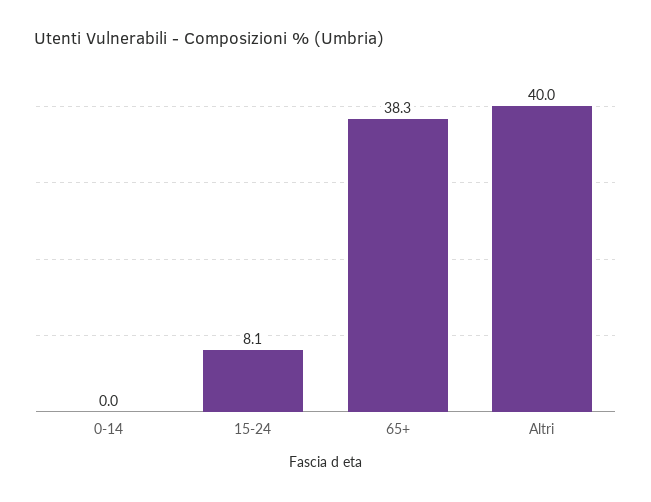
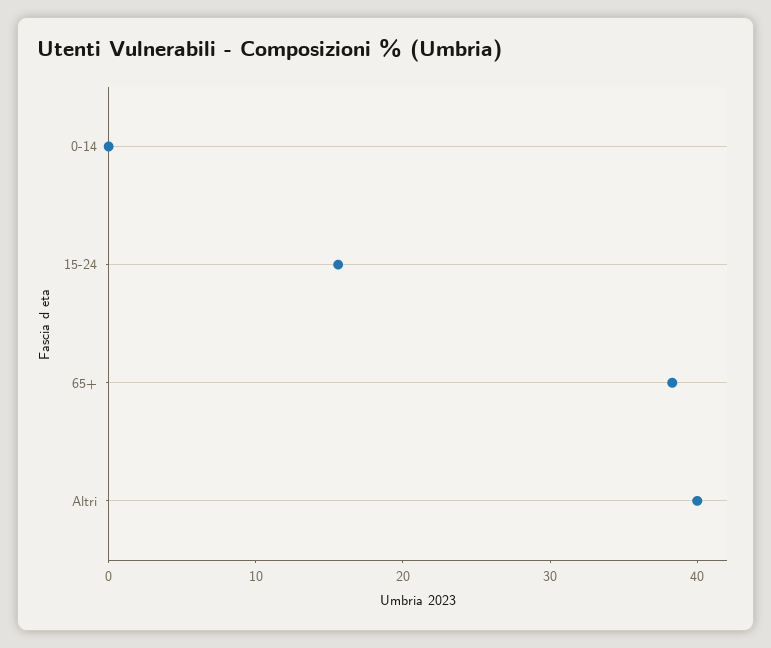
  {
    "0-14": 0,
-   "15-24": 8.1,
+   "15-24": 16,
    "65+": 38.3,
    "Altri": 40
  }

